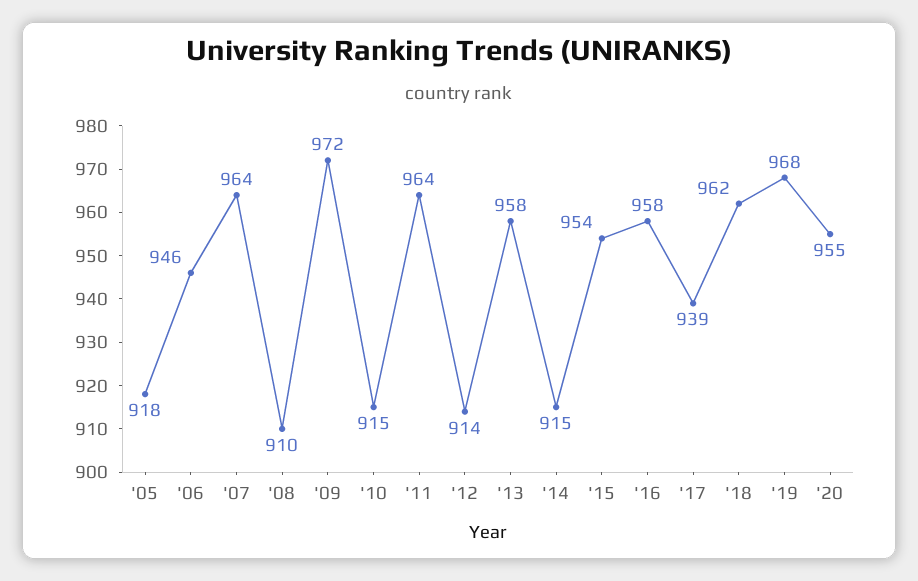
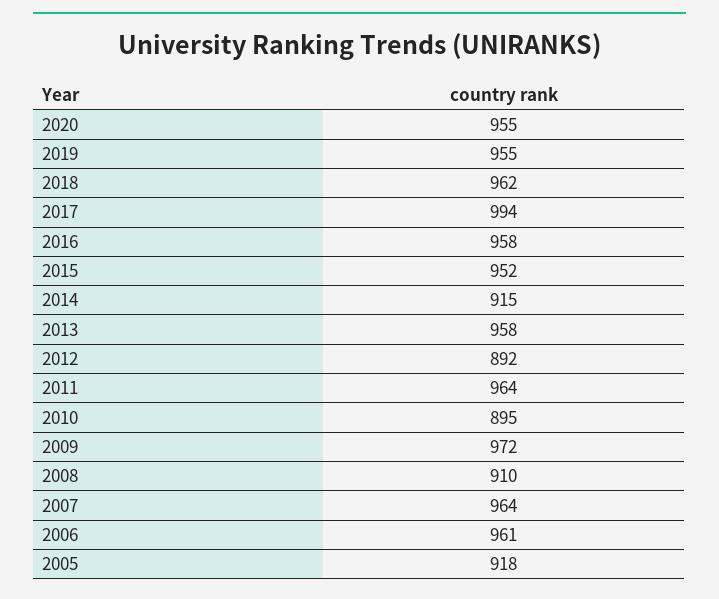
  {
    "'05": 918,
-   "'06": 946,
+   "'06": 961,
    "'07": 964,
    "'08": 910,
    "'09": 972,
-   "'10": 915,
+   "'10": 895,
    "'11": 964,
-   "'12": 914,
+   "'12": 892,
    "'13": 958,
    "'14": 915,
-   "'15": 954,
+   "'15": 952,
    "'16": 958,
-   "'17": 939,
+   "'17": 994,
    "'18": 962,
-   "'19": 968,
+   "'19": 955,
    "'20": 955
  }

